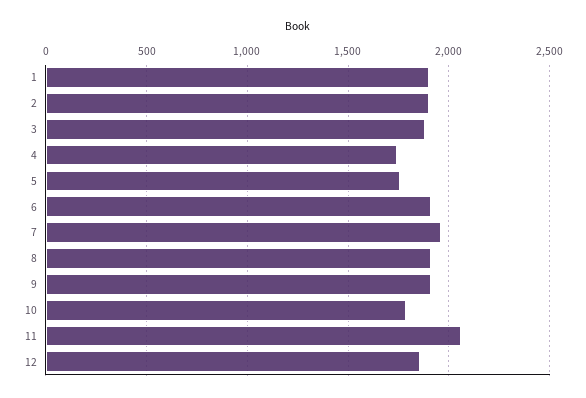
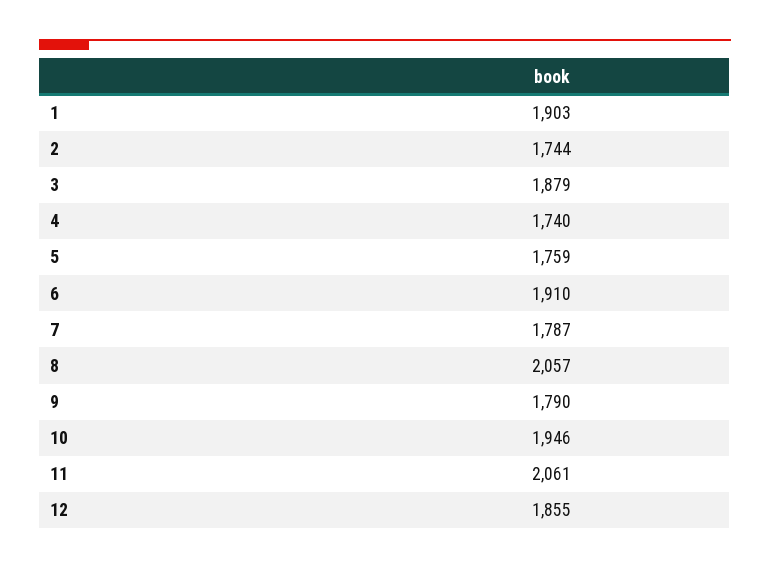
  {
    "1": 1903,
-   "2": 1900,
+   "2": 1744,
    "3": 1879,
    "4": 1740,
    "5": 1759,
    "6": 1910,
-   "7": 1950,
+   "7": 1787,
-   "8": 1900,
+   "8": 2057,
-   "9": 1900,
+   "9": 1790,
-   "10": 1800,
+   "10": 1946,
    "11": 2061,
    "12": 1855
  }

